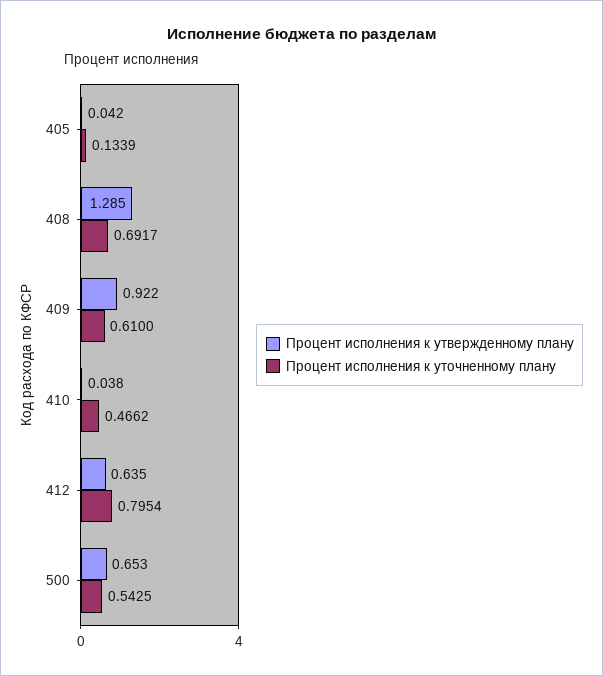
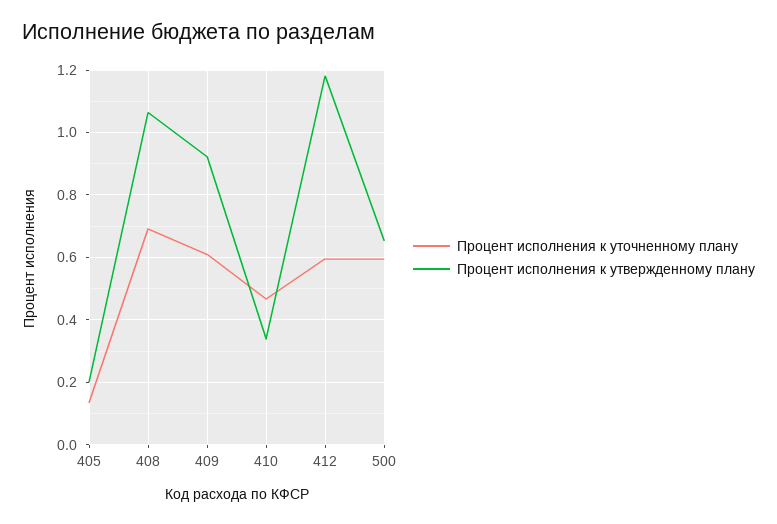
  {
    "Процент исполнения к утвержденному плану": {
-     "405": 0.042,
+     "405": 0.2,
-     "408": 1.285,
+     "408": 1.06,
      "409": 0.922,
-     "410": 0.038,
+     "410": 0.34,
-     "412": 0.635,
+     "412": 1.18,
      "500": 0.653
    },
    "Процент исполнения к уточненному плану": {
      "405": 0.1339,
      "408": 0.6917,
      "409": 0.61,
      "410": 0.4662,
-     "412": 0.7954,
+     "412": 0.6,
-     "500": 0.5425
+     "500": 0.6
    }
  }

